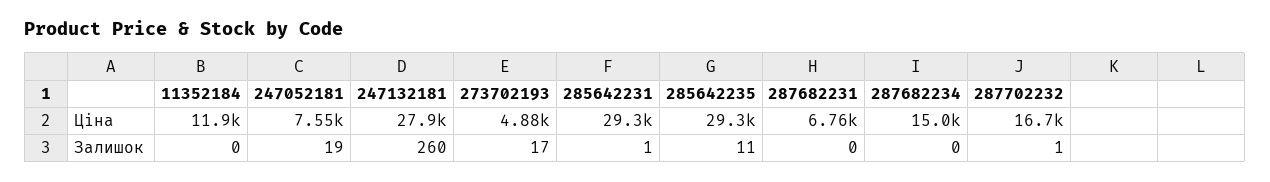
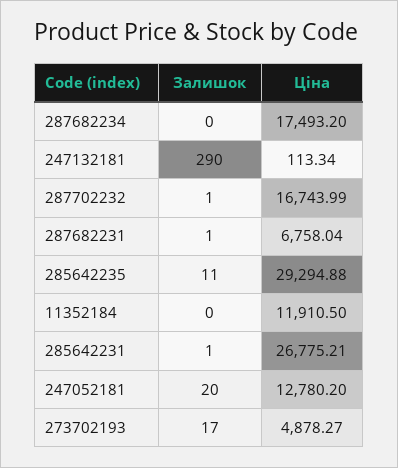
  {
    "11352184": {
      "Ціна": 11910.5,
      "Залишок": 0
    },
    "247052181": {
-     "Ціна": 7550,
+     "Ціна": 12780.2,
-     "Залишок": 19
+     "Залишок": 20
    },
    "247132181": {
-     "Ціна": 27900,
+     "Ціна": 113.34,
-     "Залишок": 260
+     "Залишок": 290
    },
    "273702193": {
      "Ціна": 4878.27,
      "Залишок": 17
    },
    "285642231": {
-     "Ціна": 29300,
+     "Ціна": 26775.21,
      "Залишок": 1
    },
    "285642235": {
      "Ціна": 29294.88,
      "Залишок": 11
    },
    "287682231": {
      "Ціна": 6758.04,
-     "Залишок": 0
+     "Залишок": 1
    },
    "287682234": {
-     "Ціна": 15000,
+     "Ціна": 17493.2,
      "Залишок": 0
    },
    "287702232": {
      "Ціна": 16743.99,
      "Залишок": 1
    }
  }

